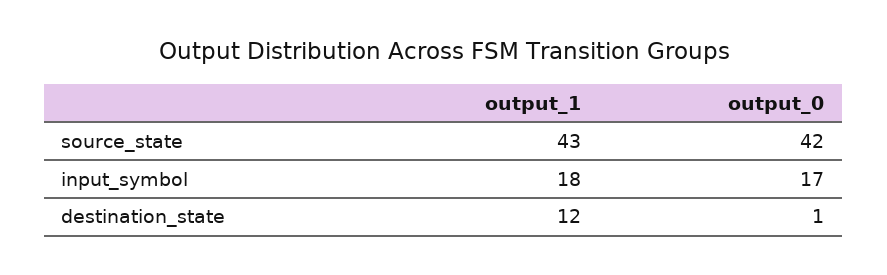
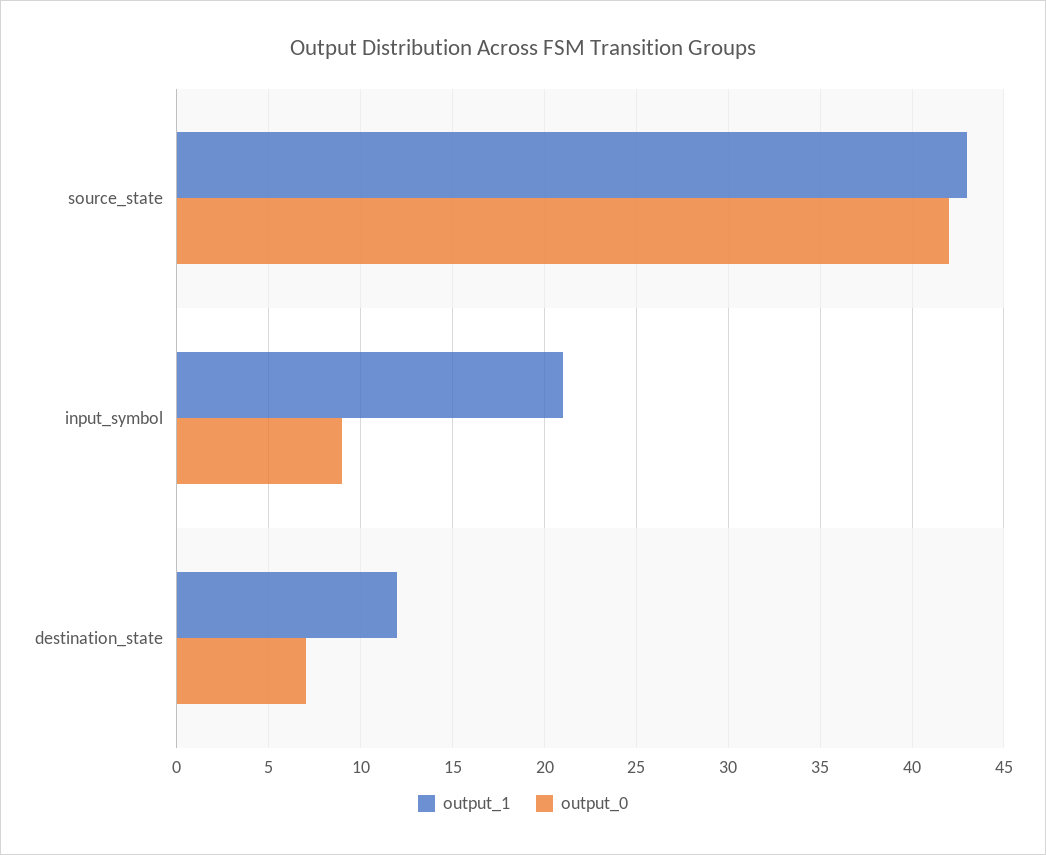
  {
    "output_1": {
      "source_state": 43,
-     "input_symbol": 18,
+     "input_symbol": 21,
      "destination_state": 12
    },
    "output_0": {
      "source_state": 42,
-     "input_symbol": 17,
+     "input_symbol": 9,
-     "destination_state": 1
+     "destination_state": 7
    }
  }

